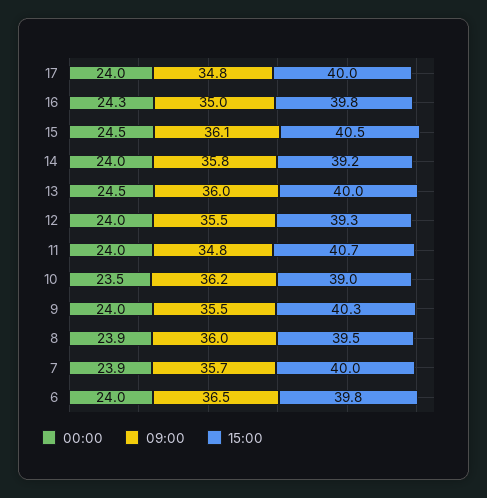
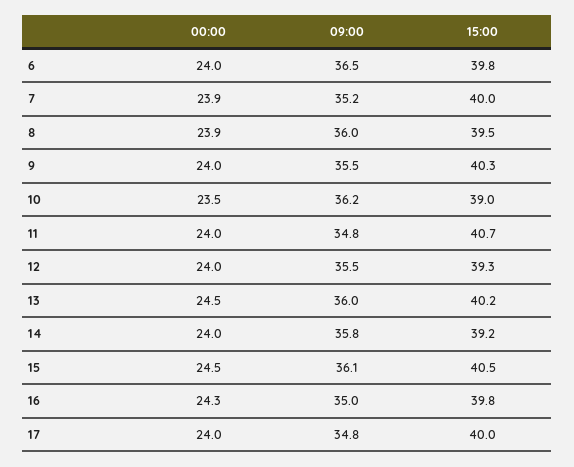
  {
    "00:00": {
      "17": 24,
      "16": 24.3,
      "15": 24.5,
      "14": 24,
      "13": 24.5,
      "12": 24,
      "11": 24,
      "10": 23.5,
      "9": 24,
      "8": 23.9,
      "7": 23.9,
      "6": 24
    },
    "09:00": {
      "17": 34.8,
      "16": 35,
      "15": 36.1,
      "14": 35.8,
      "13": 36,
      "12": 35.5,
      "11": 34.8,
      "10": 36.2,
      "9": 35.5,
      "8": 36,
-     "7": 35.7,
+     "7": 35.2,
      "6": 36.5
    },
    "15:00": {
      "17": 40,
      "16": 39.8,
      "15": 40.5,
      "14": 39.2,
-     "13": 40,
+     "13": 40.2,
      "12": 39.3,
      "11": 40.7,
      "10": 39,
      "9": 40.3,
      "8": 39.5,
      "7": 40,
      "6": 39.8
    }
  }

